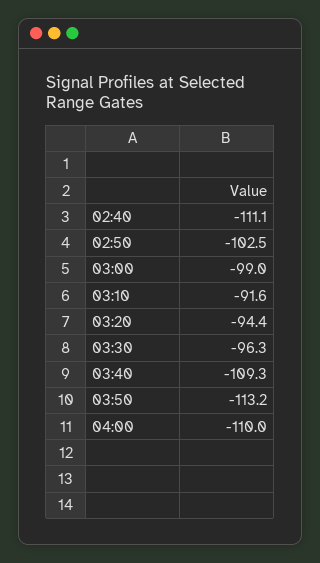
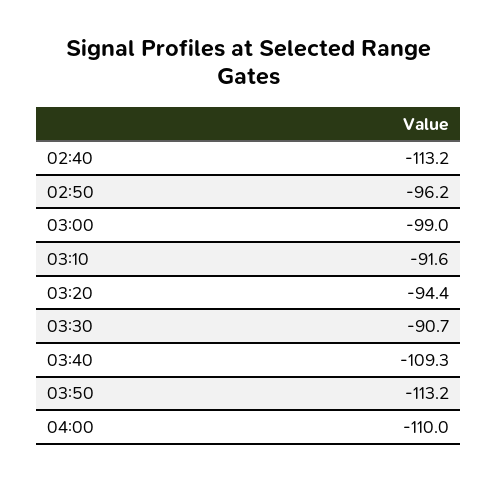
  {
-   "02:40": -111.1,
+   "02:40": -113.2,
-   "02:50": -102.5,
+   "02:50": -96.2,
    "03:00": -99,
    "03:10": -91.6,
    "03:20": -94.4,
-   "03:30": -96.3,
+   "03:30": -90.7,
    "03:40": -109.3,
    "03:50": -113.2,
    "04:00": -110
  }

